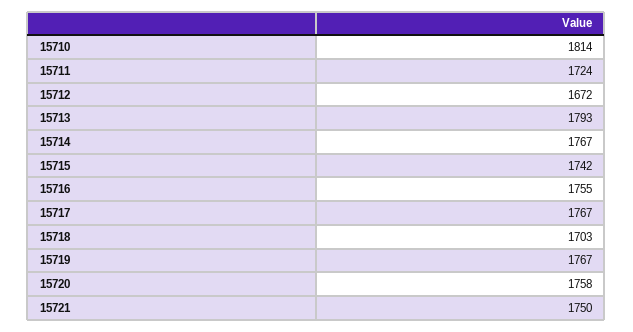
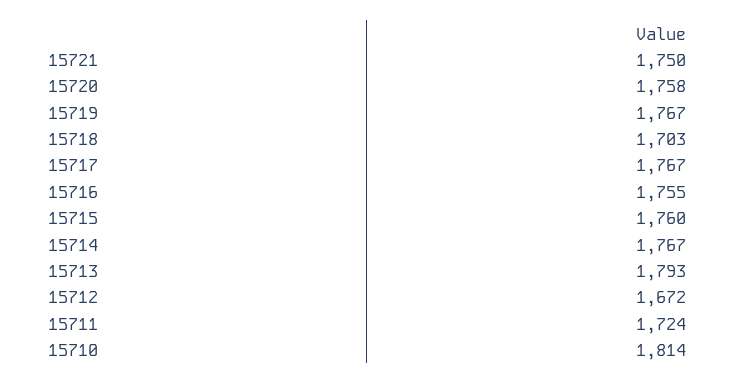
  {
    "15710": 1814,
    "15711": 1724,
    "15712": 1672,
    "15713": 1793,
    "15714": 1767,
-   "15715": 1742,
+   "15715": 1760,
    "15716": 1755,
    "15717": 1767,
    "15718": 1703,
    "15719": 1767,
    "15720": 1758,
    "15721": 1750
  }

